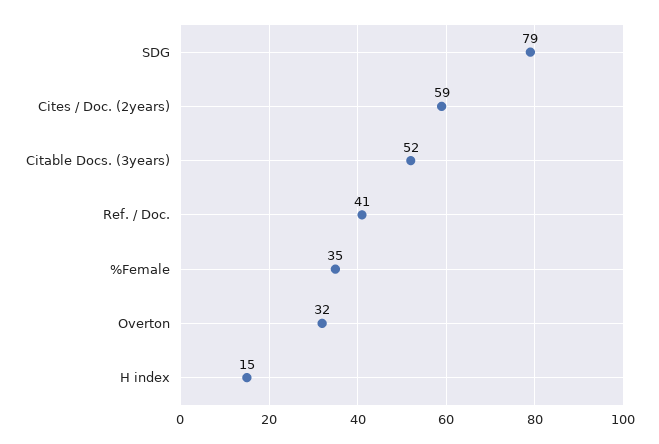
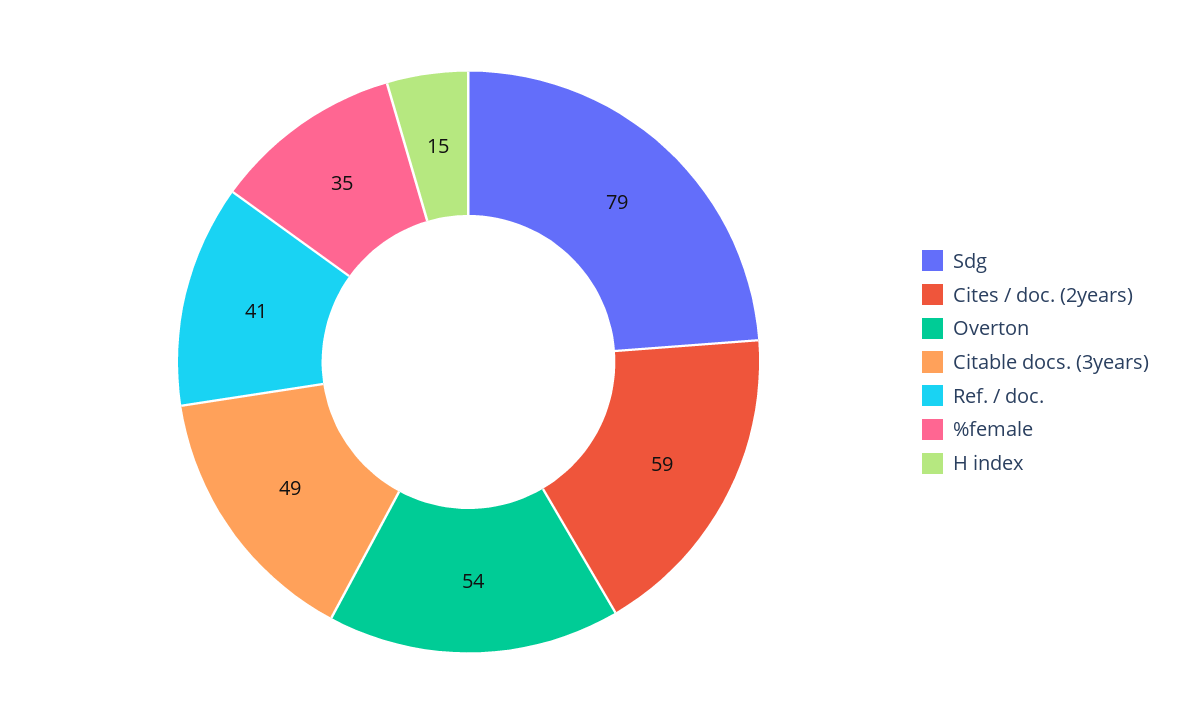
  {
    "SDG": 79,
    "Cites / Doc. (2years)": 59,
-   "Citable Docs. (3years)": 52,
+   "Citable Docs. (3years)": 49,
    "Ref. / Doc.": 41,
    "%Female": 35,
-   "Overton": 32,
+   "Overton": 54,
    "H index": 15
  }

